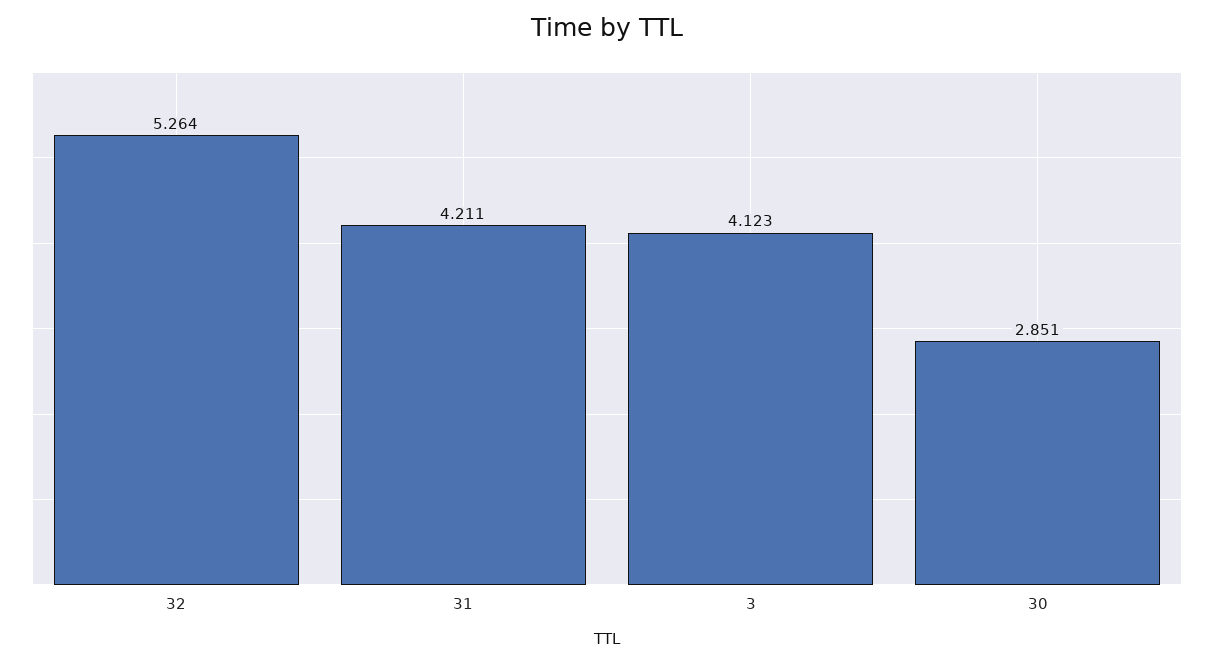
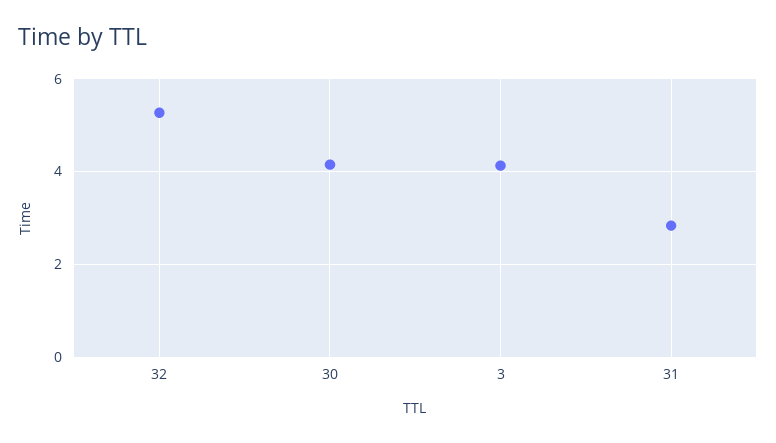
  {
    "32": 5.264,
-   "31": 4.211,
+   "31": 2.8,
    "3": 4.123,
-   "30": 2.851
+   "30": 4.2
  }

